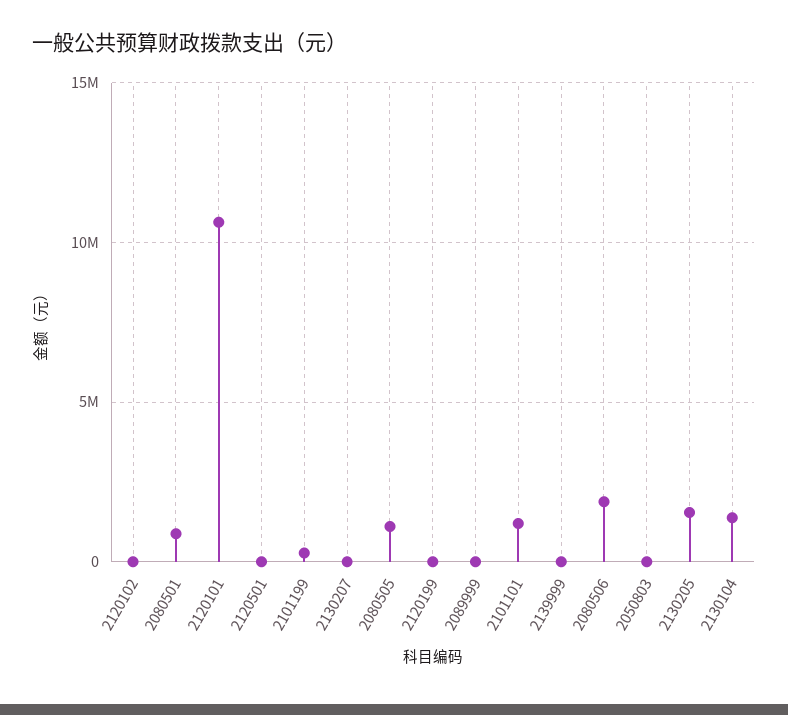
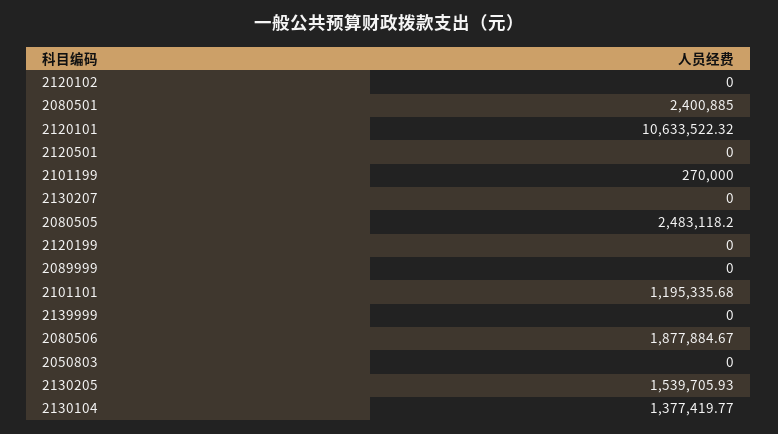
  {
    "2120102": 0,
-   "2080501": 1000000,
+   "2080501": 2400885,
    "2120101": 10633522.32,
    "2120501": 0,
    "2101199": 270000,
    "2130207": 0,
-   "2080505": 1000000,
+   "2080505": 2483118.2,
    "2120199": 0,
    "2089999": 0,
    "2101101": 1195335.68,
    "2139999": 0,
    "2080506": 1877884.67,
    "2050803": 0,
    "2130205": 1539705.93,
    "2130104": 1377419.77
  }

